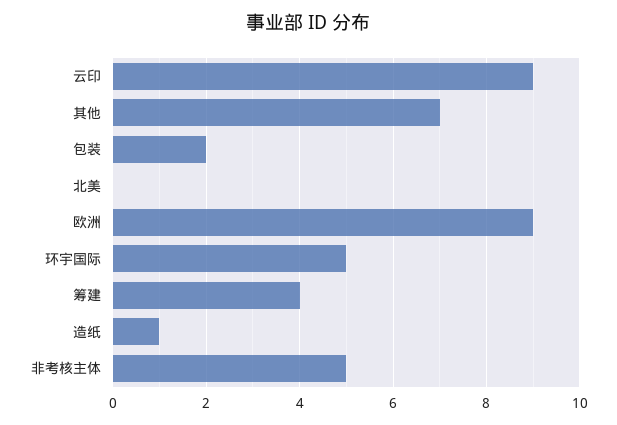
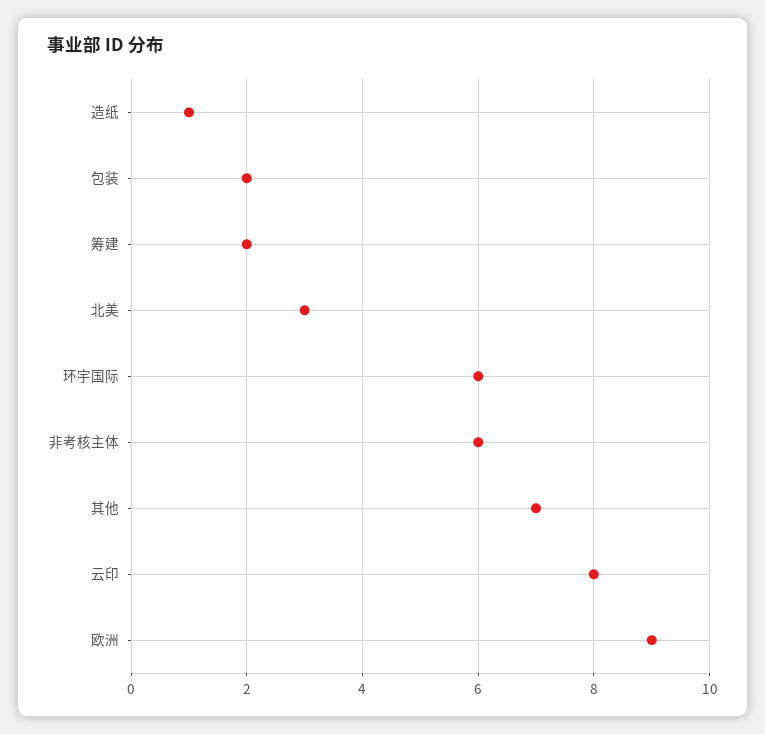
  {
-   "云印": 9,
+   "云印": 8,
    "其他": 7,
    "包装": 2,
-   "北美": 0,
+   "北美": 3,
    "欧洲": 9,
-   "环宇国际": 5,
+   "环宇国际": 6,
-   "筹建": 4,
+   "筹建": 2,
    "造纸": 1,
-   "非考核主体": 5
+   "非考核主体": 6
  }

